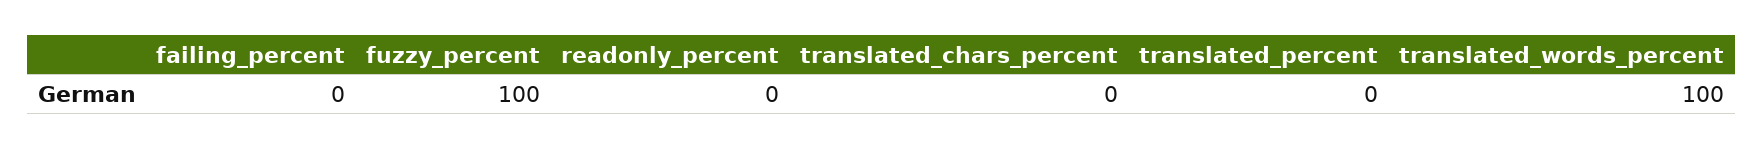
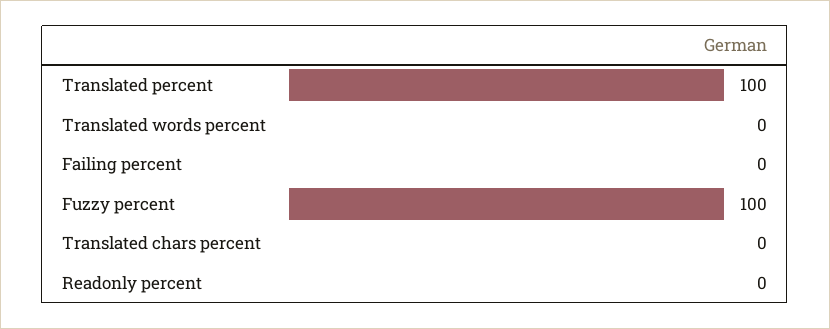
  {
    "failing_percent": 0,
    "fuzzy_percent": 100,
    "readonly_percent": 0,
    "translated_chars_percent": 0,
-   "translated_percent": 0,
+   "translated_percent": 100,
-   "translated_words_percent": 100
+   "translated_words_percent": 0
  }

